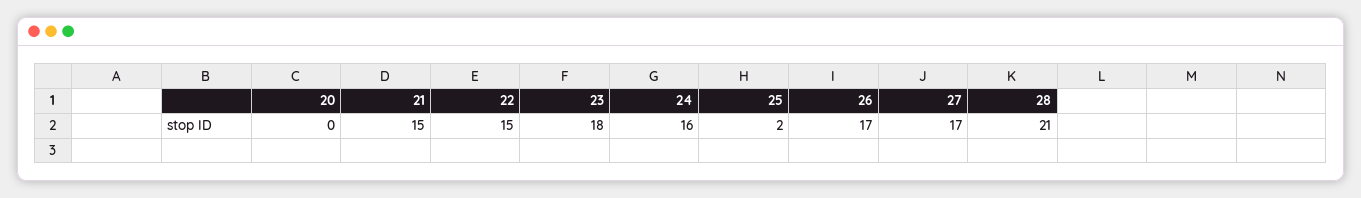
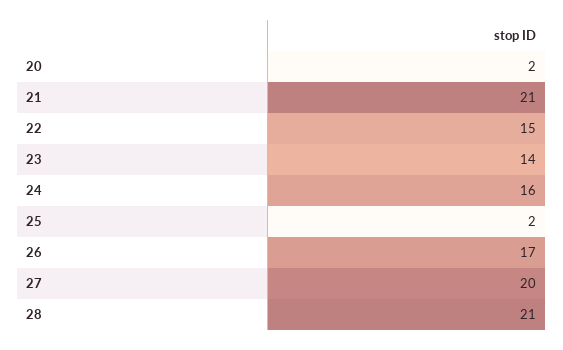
  {
-   "20": 0,
+   "20": 2,
-   "21": 15,
+   "21": 21,
    "22": 15,
-   "23": 18,
+   "23": 14,
    "24": 16,
    "25": 2,
    "26": 17,
-   "27": 17,
+   "27": 20,
    "28": 21
  }

